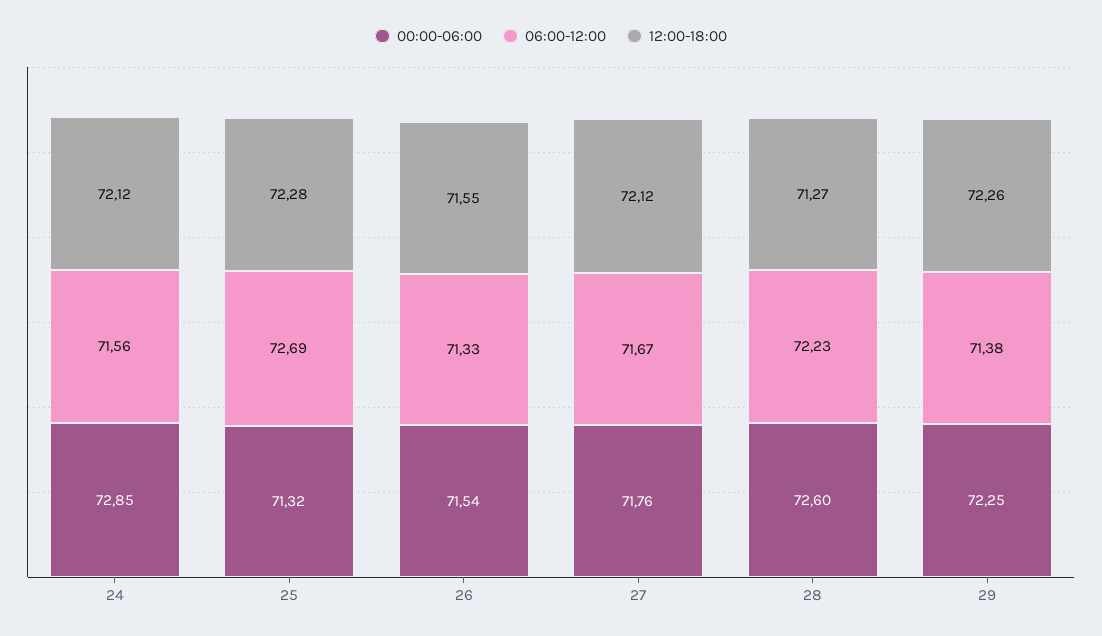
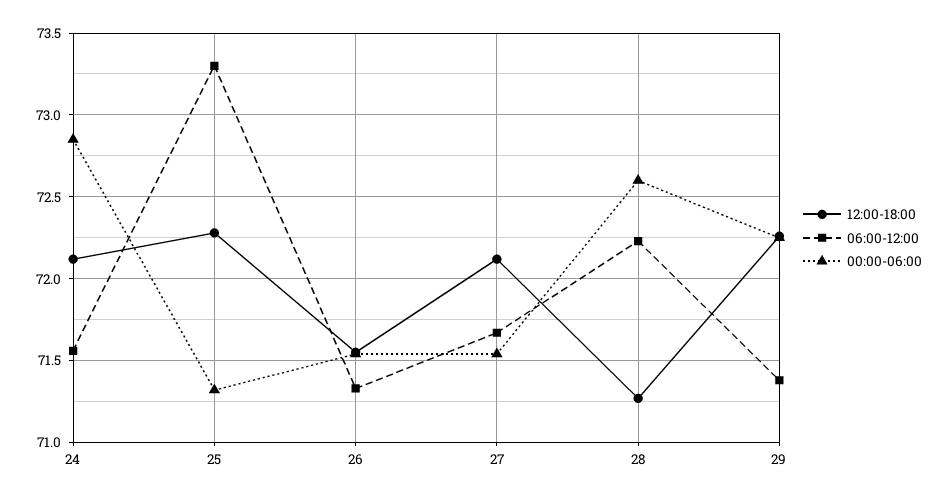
  {
    "00:00-06:00": {
      "24": 72.85,
      "25": 71.32,
      "26": 71.54,
-     "27": 71.76,
+     "27": 71.55,
      "28": 72.6,
      "29": 72.25
    },
    "06:00-12:00": {
      "24": 71.56,
-     "25": 72.69,
+     "25": 73.3,
      "26": 71.33,
      "27": 71.67,
      "28": 72.23,
      "29": 71.38
    },
    "12:00-18:00": {
      "24": 72.12,
      "25": 72.28,
      "26": 71.55,
      "27": 72.12,
      "28": 71.27,
      "29": 72.26
    }
  }

